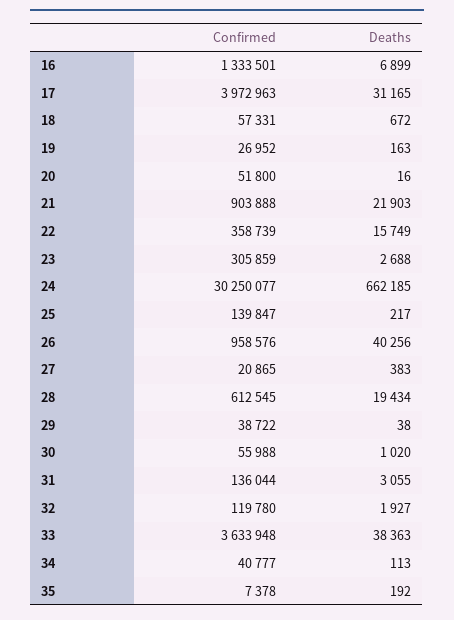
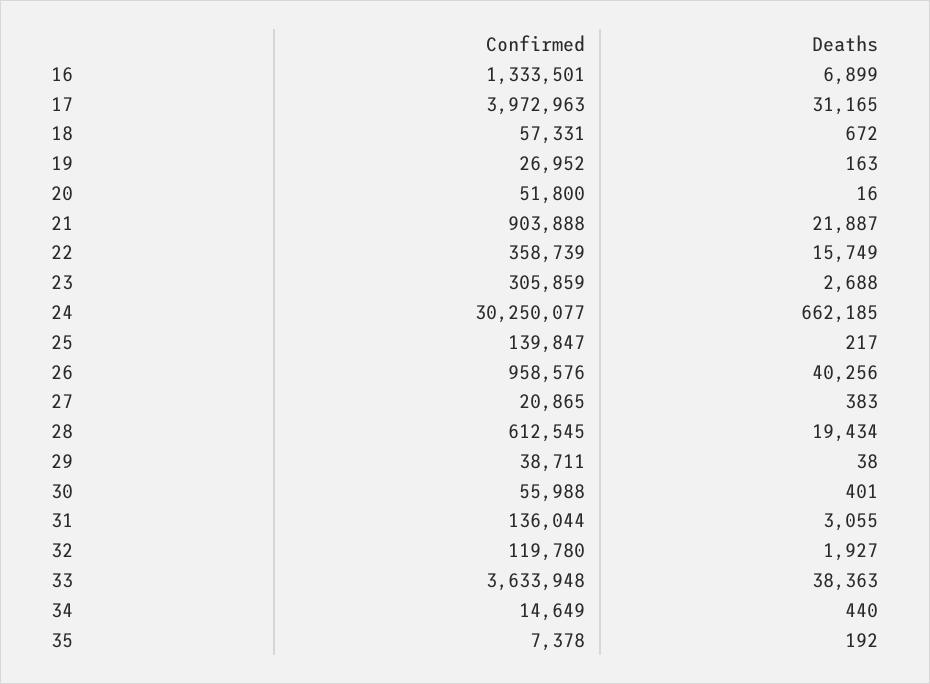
  {
    "Confirmed": {
      "16": 1333501,
      "17": 3972963,
      "18": 57331,
      "19": 26952,
      "20": 51800,
      "21": 903888,
      "22": 358739,
      "23": 305859,
      "24": 30250077,
      "25": 139847,
      "26": 958576,
      "27": 20865,
      "28": 612545,
-     "29": 38722,
+     "29": 38711,
      "30": 55988,
      "31": 136044,
      "32": 119780,
      "33": 3633948,
-     "34": 40777,
+     "34": 14649,
      "35": 7378
    },
    "Deaths": {
      "16": 6899,
      "17": 31165,
      "18": 672,
      "19": 163,
      "20": 16,
-     "21": 21903,
+     "21": 21887,
      "22": 15749,
      "23": 2688,
      "24": 662185,
      "25": 217,
      "26": 40256,
      "27": 383,
      "28": 19434,
      "29": 38,
-     "30": 1020,
+     "30": 401,
      "31": 3055,
      "32": 1927,
      "33": 38363,
-     "34": 113,
+     "34": 440,
      "35": 192
    }
  }

